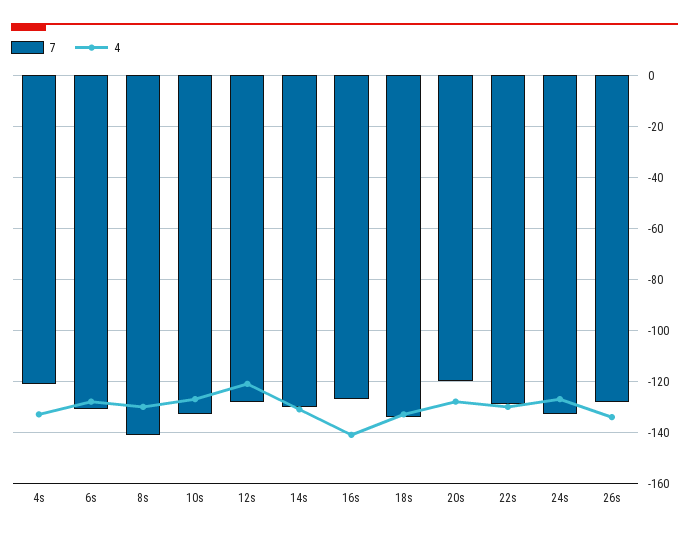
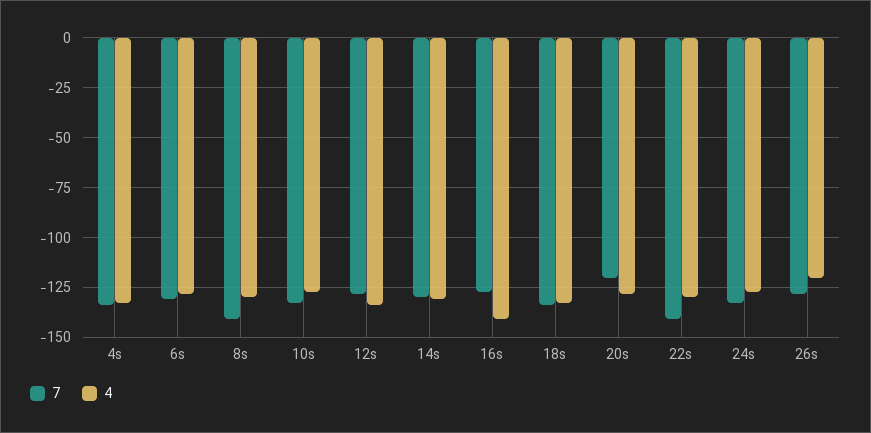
  {
    "7": {
-     "4s": -120,
+     "4s": -135,
      "6s": -130,
      "8s": -140,
      "10s": -135,
      "12s": -130,
      "14s": -130,
      "16s": -125,
      "18s": -135,
      "20s": -120,
-     "22s": -130,
+     "22s": -140,
      "24s": -135,
      "26s": -130
    },
    "4": {
      "4s": -135,
      "6s": -130,
      "8s": -130,
      "10s": -125,
-     "12s": -120,
+     "12s": -135,
      "14s": -130,
      "16s": -140,
      "18s": -135,
      "20s": -130,
      "22s": -130,
      "24s": -125,
-     "26s": -135
+     "26s": -120
    }
  }

